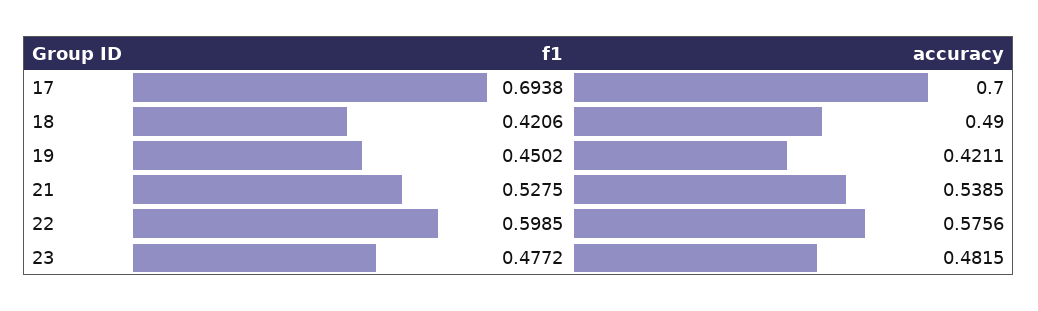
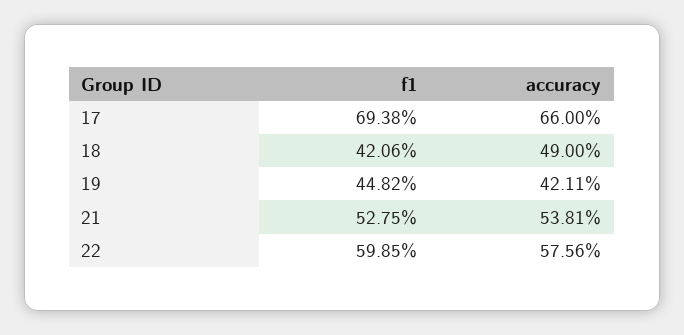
  {
    "f1": {
      "17": 0.6938,
      "18": 0.4206,
-     "19": 0.4502,
+     "19": 0.4482,
      "21": 0.5275,
-     "22": 0.5985,
+     "22": 0.5985
-     "23": 0.4772
    },
    "accuracy": {
-     "17": 0.7,
+     "17": 0.66,
      "18": 0.49,
      "19": 0.4211,
-     "21": 0.5385,
+     "21": 0.5381,
-     "22": 0.5756,
+     "22": 0.5756
-     "23": 0.4815
    }
  }

